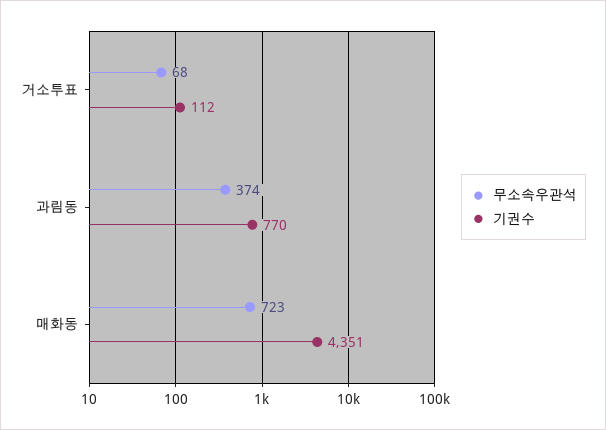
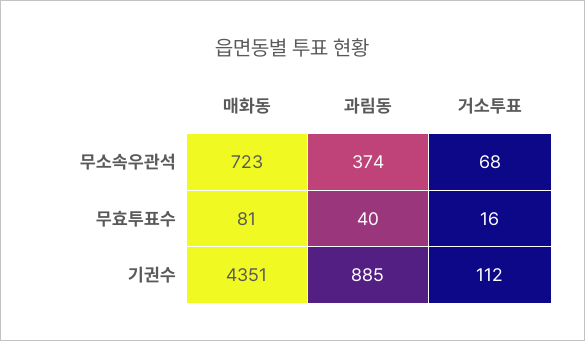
  {
    "무소속우관석": {
      "거소투표": 68,
      "과림동": 374,
      "매화동": 723
    },
    "기권수": {
      "거소투표": 112,
-     "과림동": 770,
+     "과림동": 885,
      "매화동": 4351
-   }
+   },
+   "무효투표수": {
+     "매화동": 81,
+     "과림동": 40,
+     "거소투표": 16
+   }
  }

